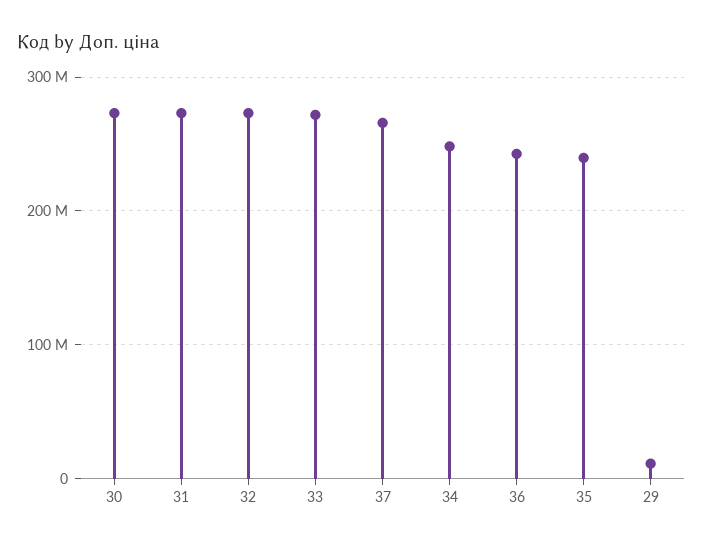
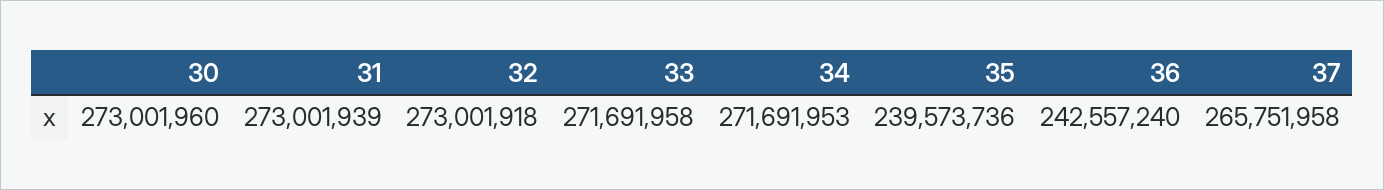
  {
    "30": 273001960,
    "31": 273001939,
    "32": 273001918,
    "33": 271691958,
    "37": 265751958,
-   "34": 250000000,
+   "34": 271691953,
    "36": 242557240,
-   "35": 239573736,
+   "35": 239573736
-   "29": 10000000
  }

